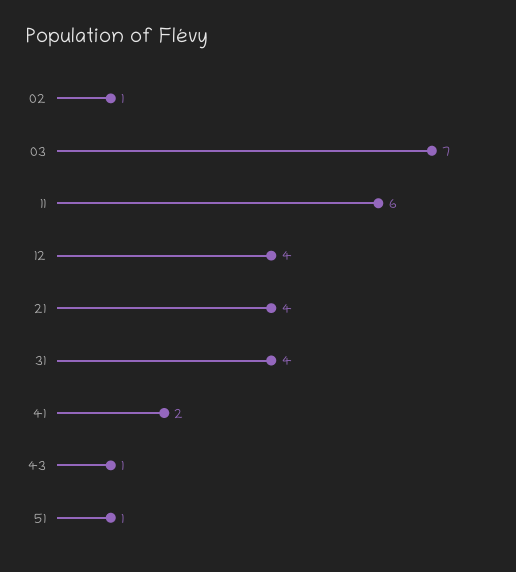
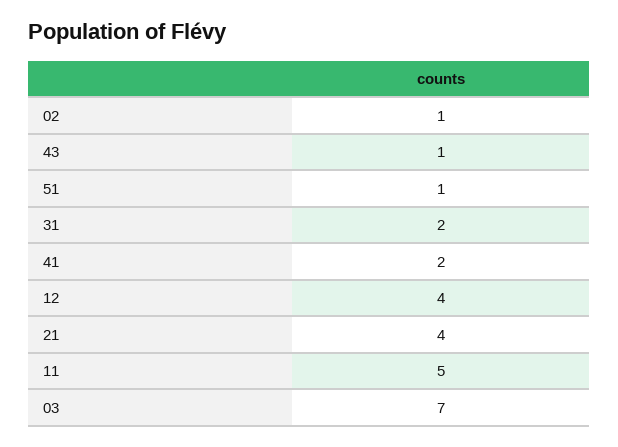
  {
    "02": 1,
    "03": 7,
-   "11": 6,
+   "11": 5,
    "12": 4,
    "21": 4,
-   "31": 4,
+   "31": 2,
    "41": 2,
    "43": 1,
    "51": 1
  }

